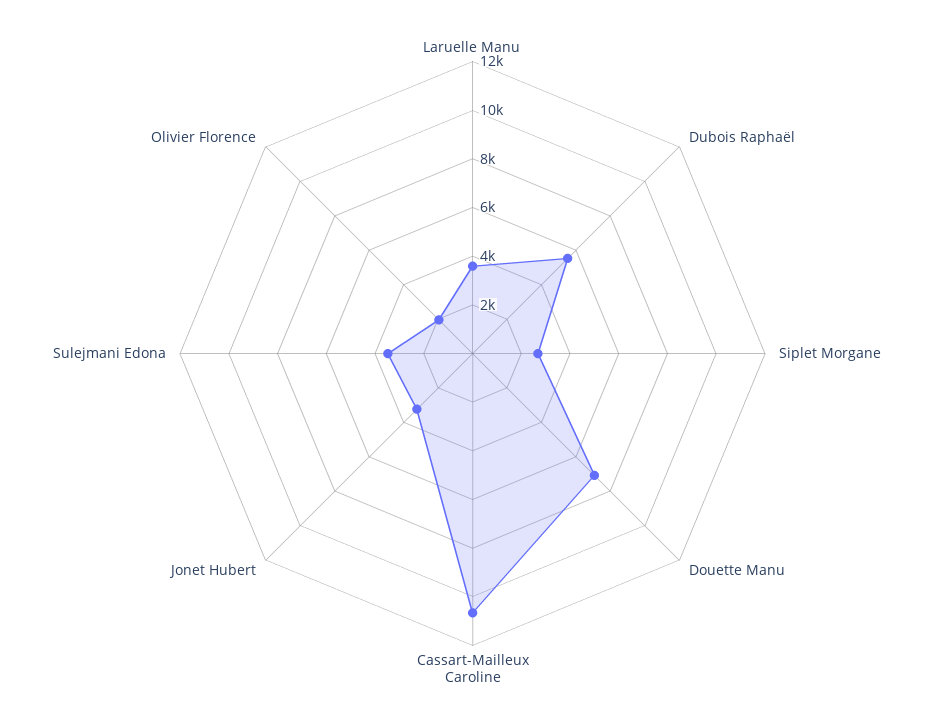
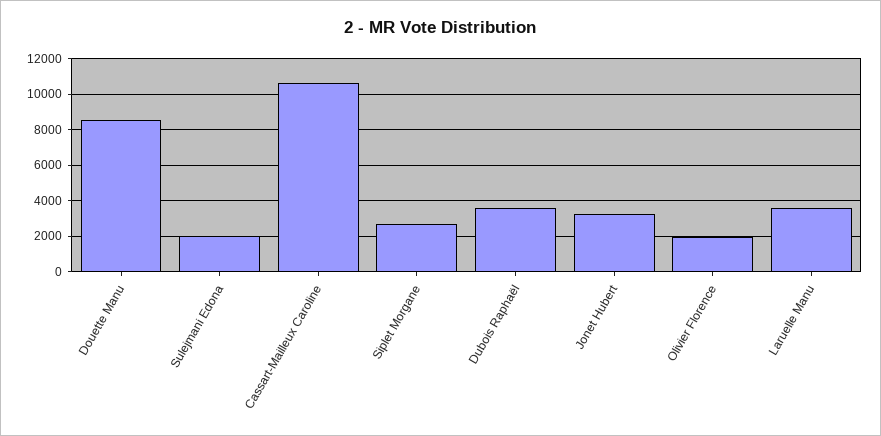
  {
    "Laruelle Manu": 3500,
-   "Dubois Raphaël": 5500,
+   "Dubois Raphaël": 3500,
    "Siplet Morgane": 2500,
-   "Douette Manu": 7000,
+   "Douette Manu": 8500,
    "Cassart-Mailleux Caroline": 10500,
    "Jonet Hubert": 3000,
-   "Sulejmani Edona": 3500,
+   "Sulejmani Edona": 2000,
    "Olivier Florence": 2000
  }

